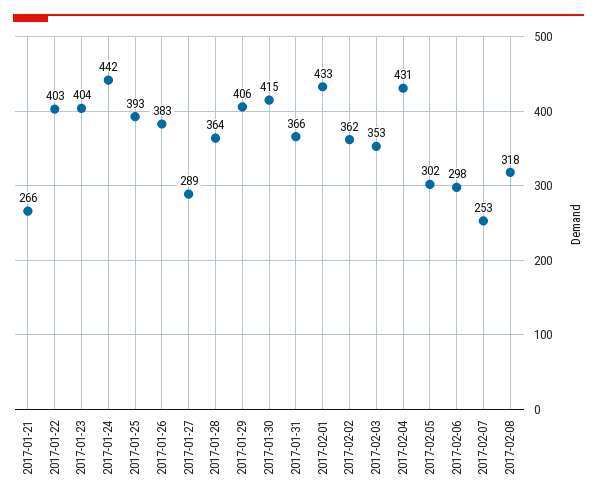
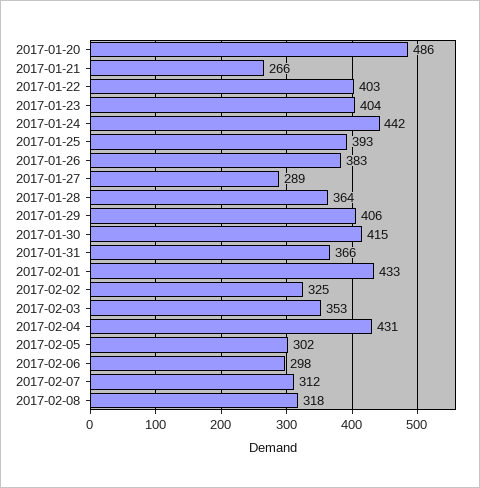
  {
    "2017-01-21": 266,
    "2017-01-22": 403,
    "2017-01-23": 404,
    "2017-01-24": 442,
    "2017-01-25": 393,
    "2017-01-26": 383,
    "2017-01-27": 289,
    "2017-01-28": 364,
    "2017-01-29": 406,
    "2017-01-30": 415,
    "2017-01-31": 366,
    "2017-02-01": 433,
-   "2017-02-02": 362,
+   "2017-02-02": 325,
    "2017-02-03": 353,
    "2017-02-04": 431,
    "2017-02-05": 302,
    "2017-02-06": 298,
-   "2017-02-07": 253,
+   "2017-02-07": 312,
-   "2017-02-08": 318
+   "2017-02-08": 318,
+   "2017-01-20": 486
  }

